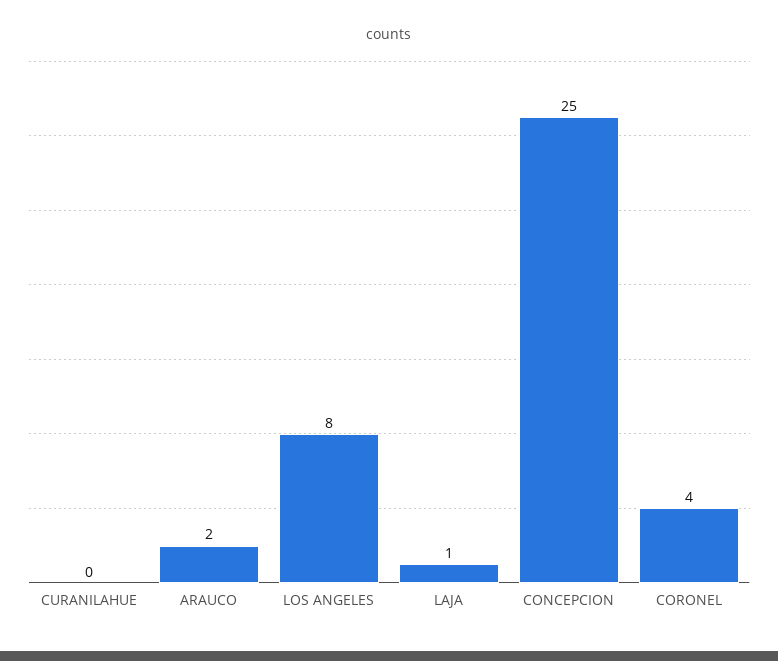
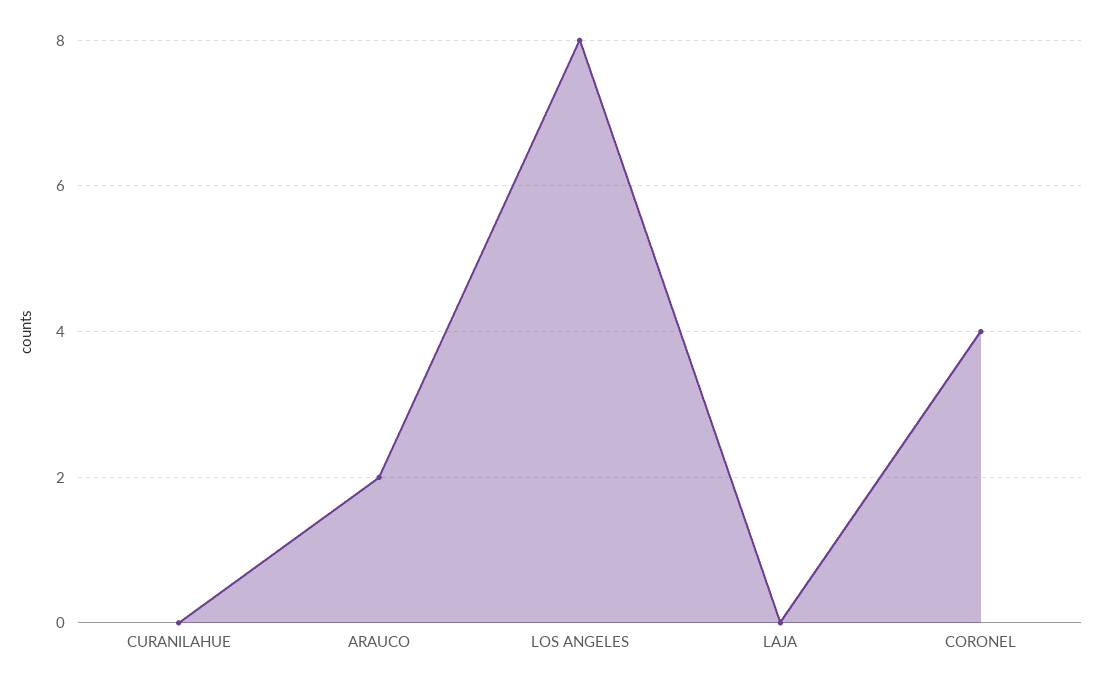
  {
    "CURANILAHUE": 0,
    "ARAUCO": 2,
    "LOS ANGELES": 8,
-   "LAJA": 1,
+   "LAJA": 0,
-   "CONCEPCION": 25,
    "CORONEL": 4
  }

